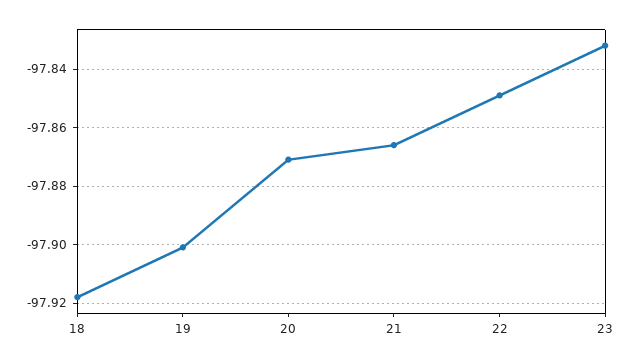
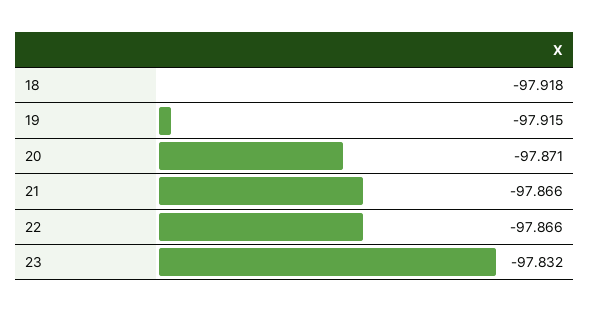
  {
    "18": -97.918,
-   "19": -97.9,
+   "19": -97.915,
    "20": -97.871,
    "21": -97.866,
-   "22": -97.85,
+   "22": -97.866,
    "23": -97.832
  }

